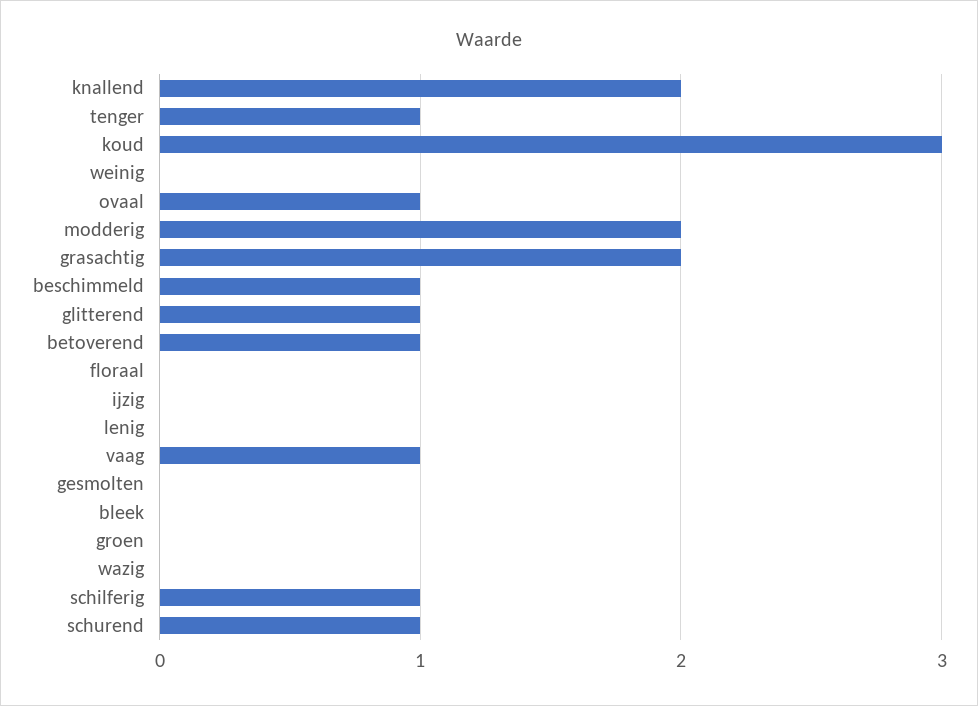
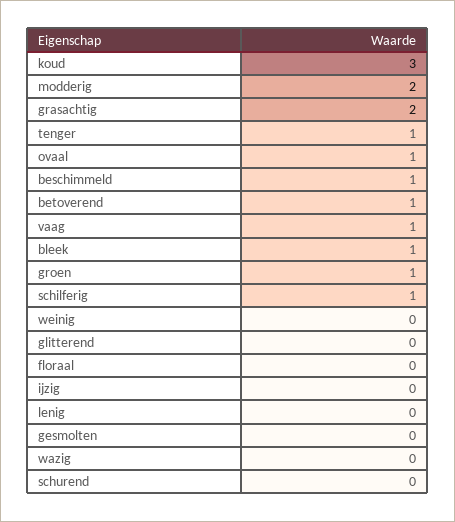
  {
-   "knallend": 2,
    "tenger": 1,
    "koud": 3,
    "weinig": 0,
    "ovaal": 1,
    "modderig": 2,
    "grasachtig": 2,
    "beschimmeld": 1,
-   "glitterend": 1,
+   "glitterend": 0,
    "betoverend": 1,
    "floraal": 0,
    "ijzig": 0,
    "lenig": 0,
    "vaag": 1,
    "gesmolten": 0,
-   "bleek": 0,
+   "bleek": 1,
-   "groen": 0,
+   "groen": 1,
    "wazig": 0,
    "schilferig": 1,
-   "schurend": 1
+   "schurend": 0
  }

